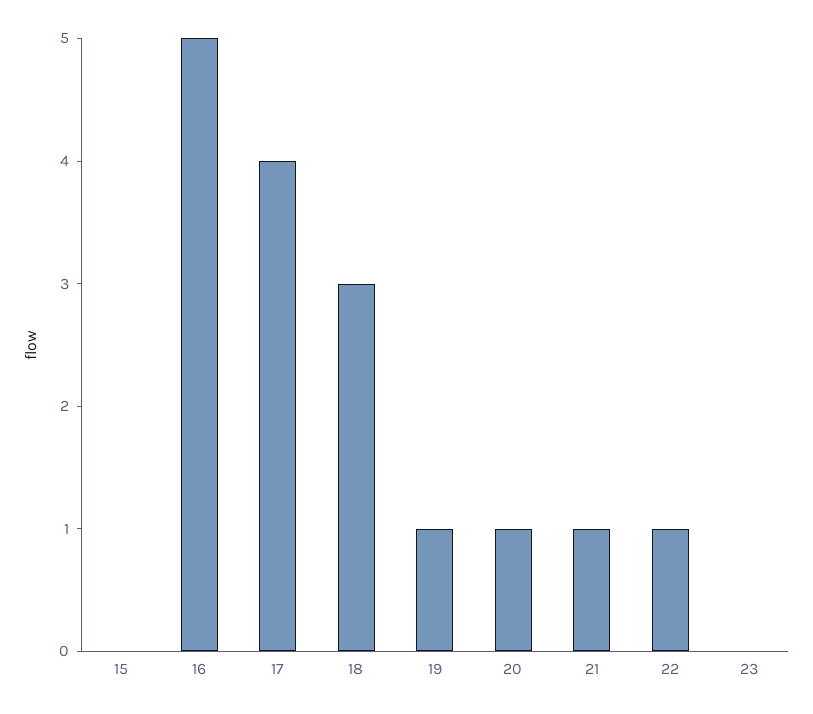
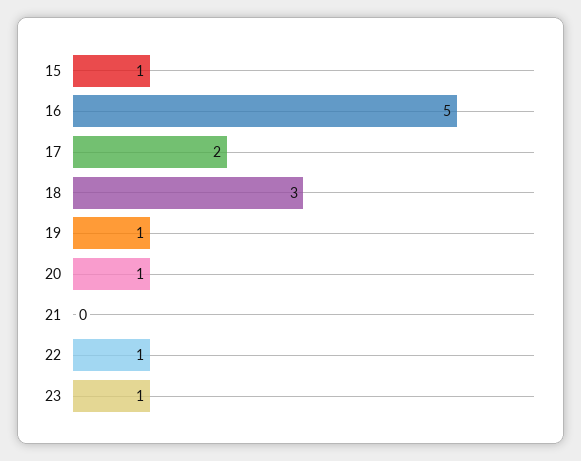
  {
-   "15": 0,
+   "15": 1,
    "16": 5,
-   "17": 4,
+   "17": 2,
    "18": 3,
    "19": 1,
    "20": 1,
-   "21": 1,
+   "21": 0,
    "22": 1,
-   "23": 0
+   "23": 1
  }

